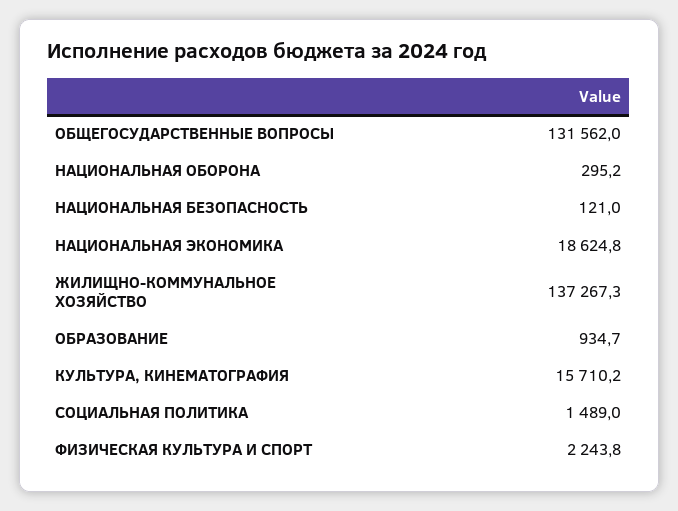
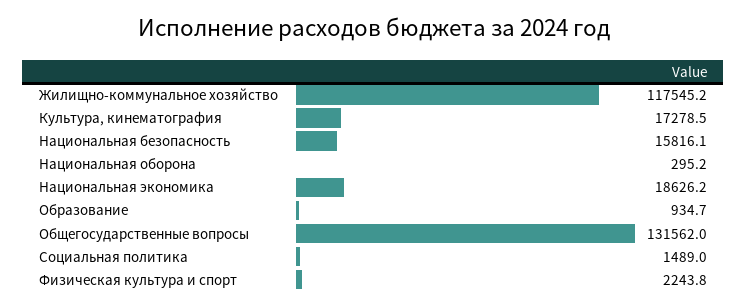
  {
    "ОБЩЕГОСУДАРСТВЕННЫЕ ВОПРОСЫ": 131562,
    "НАЦИОНАЛЬНАЯ ОБОРОНА": 295.2,
-   "НАЦИОНАЛЬНАЯ БЕЗОПАСНОСТЬ": 121,
+   "НАЦИОНАЛЬНАЯ БЕЗОПАСНОСТЬ": 15816.1,
-   "НАЦИОНАЛЬНАЯ ЭКОНОМИКА": 18624.8,
+   "НАЦИОНАЛЬНАЯ ЭКОНОМИКА": 18626.2,
-   "ЖИЛИЩНО-КОММУНАЛЬНОЕ ХОЗЯЙСТВО": 137267.3,
+   "ЖИЛИЩНО-КОММУНАЛЬНОЕ ХОЗЯЙСТВО": 117545.2,
    "ОБРАЗОВАНИЕ": 934.7,
-   "КУЛЬТУРА, КИНЕМАТОГРАФИЯ": 15710.2,
+   "КУЛЬТУРА, КИНЕМАТОГРАФИЯ": 17278.5,
    "СОЦИАЛЬНАЯ ПОЛИТИКА": 1489,
    "ФИЗИЧЕСКАЯ КУЛЬТУРА И СПОРТ": 2243.8
  }

